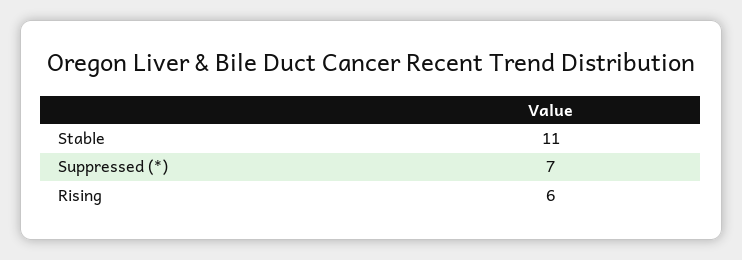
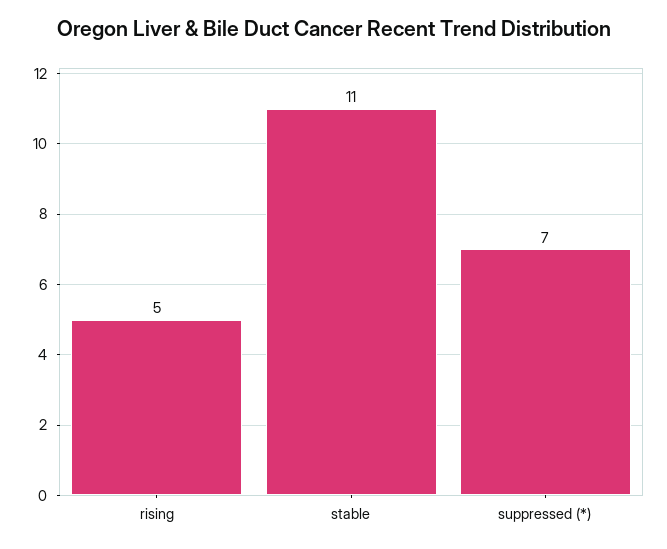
  {
    "Stable": 11,
    "Suppressed (*)": 7,
-   "Rising": 6
+   "Rising": 5
  }

